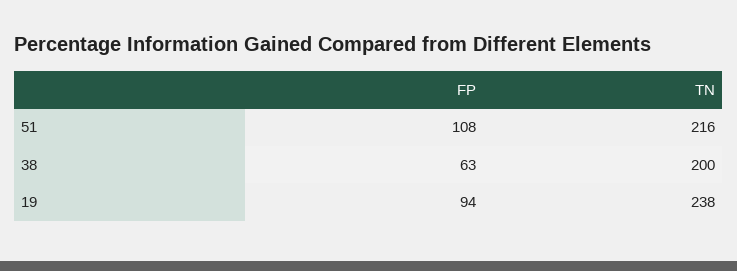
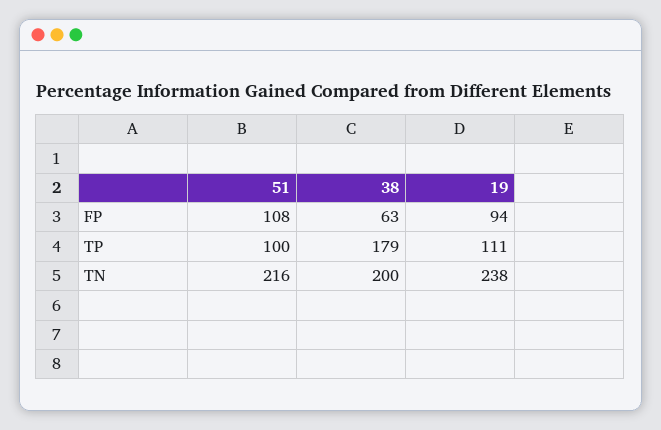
  {
    "FP": {
      "51": 108,
      "38": 63,
      "19": 94
    },
    "TN": {
      "51": 216,
      "38": 200,
      "19": 238
-   }
+   },
+   "TP": {
+     "51": 100,
+     "38": 179,
+     "19": 111
+   }
  }

